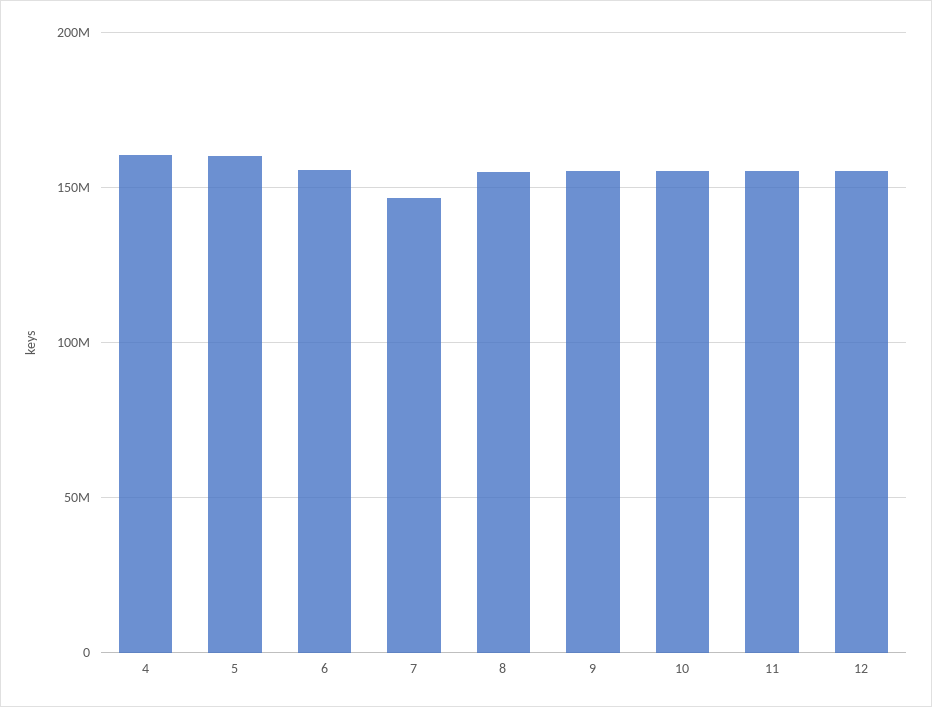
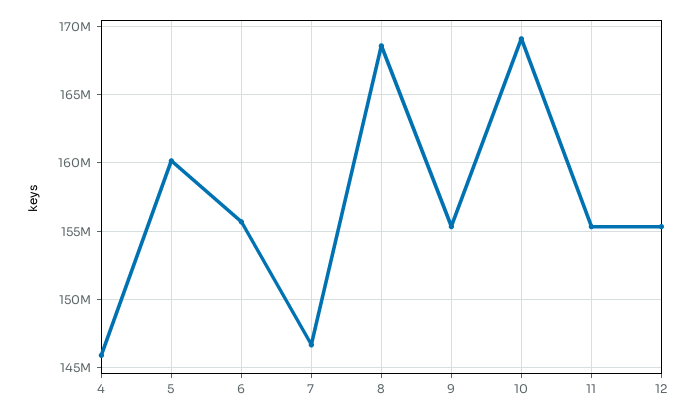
  {
-   "4": 160000000,
+   "4": 146000000,
    "5": 160000000,
    "6": 155500000,
    "7": 146500000,
-   "8": 155000000,
+   "8": 168500000,
    "9": 155500000,
-   "10": 155000000,
+   "10": 169000000,
    "11": 155500000,
    "12": 155500000
  }

